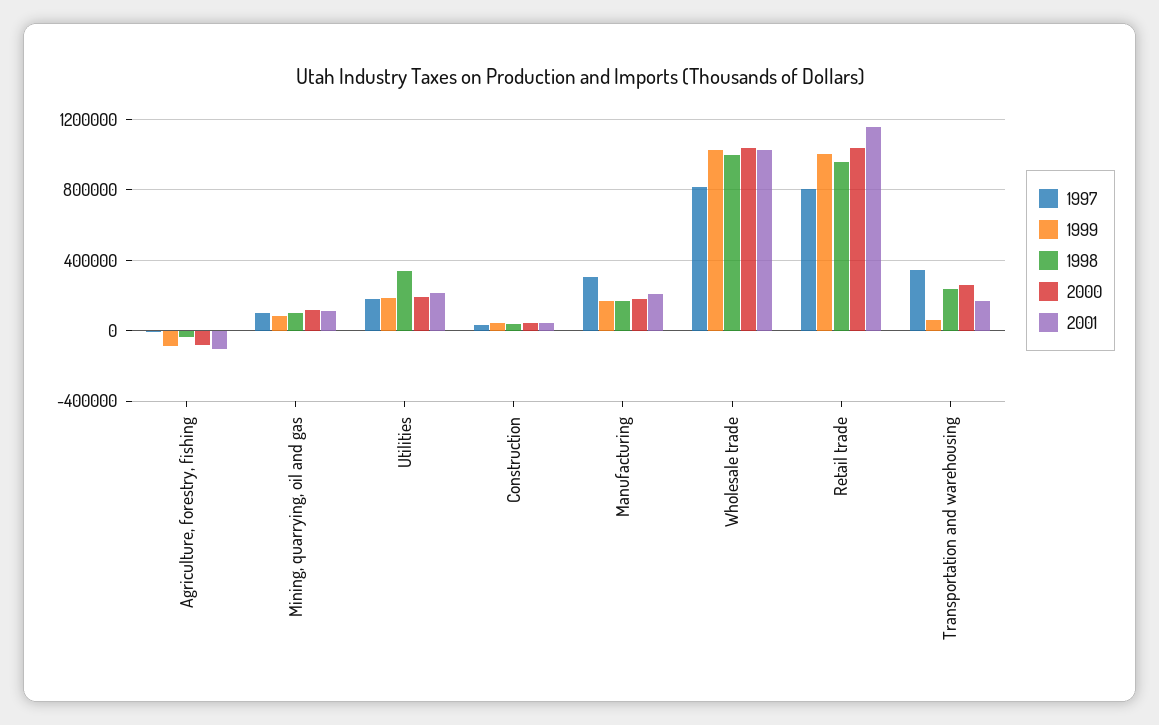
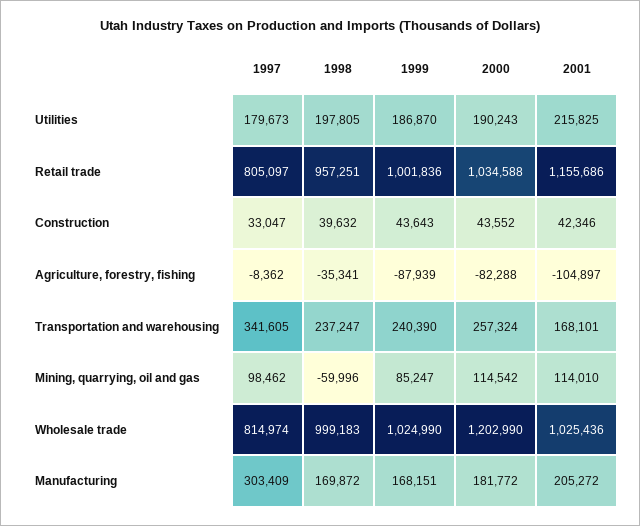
  {
    "1997": {
      "Agriculture, forestry, fishing": -8362,
      "Mining, quarrying, oil and gas": 98462,
      "Utilities": 179673,
      "Construction": 33047,
      "Manufacturing": 303409,
      "Wholesale trade": 814974,
      "Retail trade": 805097,
      "Transportation and warehousing": 341605
    },
    "1999": {
      "Agriculture, forestry, fishing": -87939,
      "Mining, quarrying, oil and gas": 85247,
      "Utilities": 186870,
      "Construction": 43643,
      "Manufacturing": 168151,
      "Wholesale trade": 1024990,
      "Retail trade": 1001836,
-     "Transportation and warehousing": 50000
+     "Transportation and warehousing": 240390
    },
    "1998": {
      "Agriculture, forestry, fishing": -35341,
-     "Mining, quarrying, oil and gas": 100000,
+     "Mining, quarrying, oil and gas": -59996,
-     "Utilities": 350000,
+     "Utilities": 197805,
      "Construction": 39632,
      "Manufacturing": 169872,
      "Wholesale trade": 999183,
      "Retail trade": 957251,
      "Transportation and warehousing": 237247
    },
    "2000": {
      "Agriculture, forestry, fishing": -82288,
      "Mining, quarrying, oil and gas": 114542,
      "Utilities": 190243,
      "Construction": 43552,
      "Manufacturing": 181772,
-     "Wholesale trade": 1050000,
+     "Wholesale trade": 1202990,
      "Retail trade": 1034588,
      "Transportation and warehousing": 257324
    },
    "2001": {
      "Agriculture, forestry, fishing": -104897,
      "Mining, quarrying, oil and gas": 114010,
      "Utilities": 215825,
      "Construction": 42346,
      "Manufacturing": 205272,
      "Wholesale trade": 1025436,
      "Retail trade": 1155686,
      "Transportation and warehousing": 168101
    }
  }

